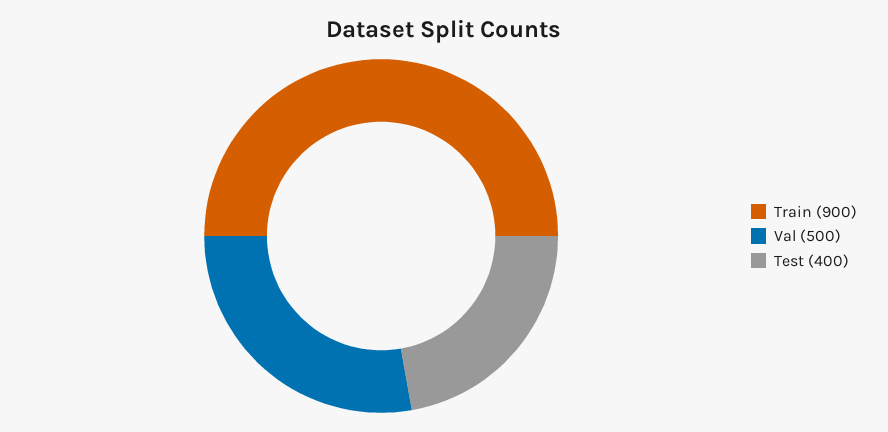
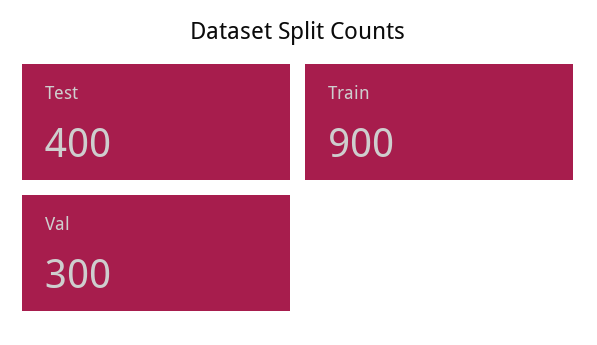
  {
    "Train": 900,
-   "Val": 500,
+   "Val": 300,
    "Test": 400
  }

